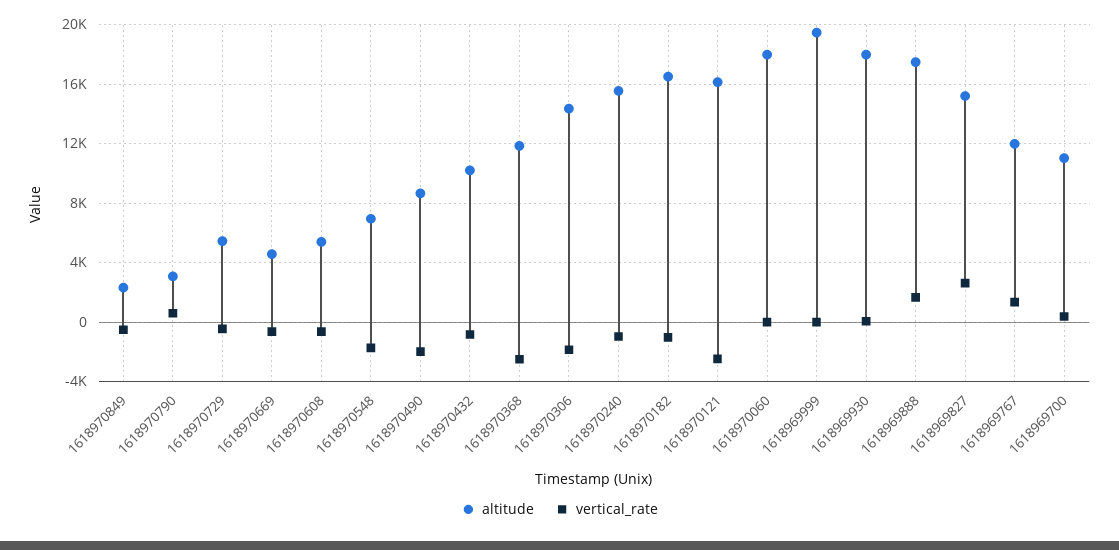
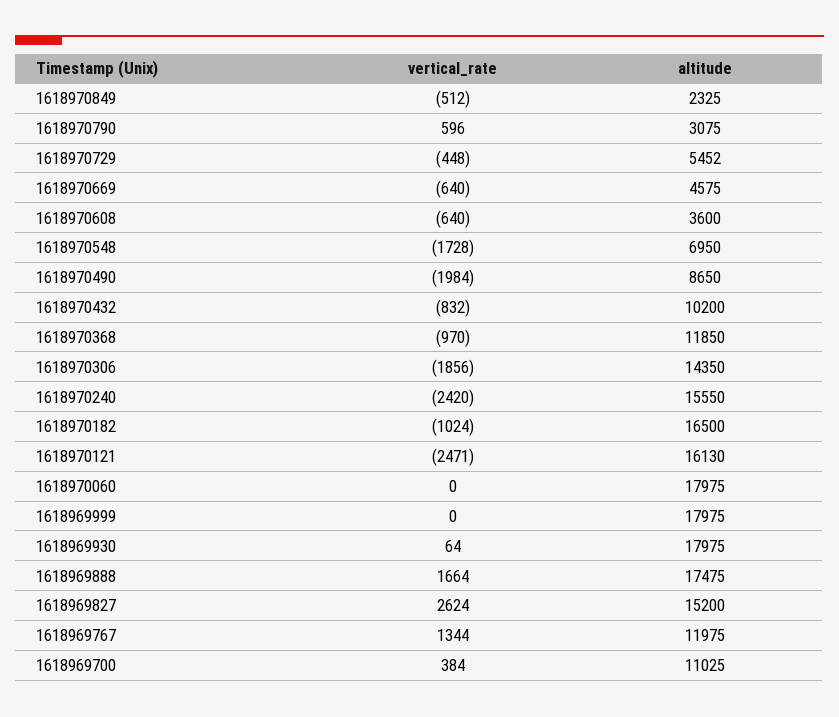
  {
    "altitude": {
      "1618970849": 2325,
      "1618970790": 3075,
      "1618970729": 5452,
      "1618970669": 4575,
-     "1618970608": 5500,
+     "1618970608": 3600,
      "1618970548": 6950,
      "1618970490": 8650,
      "1618970432": 10200,
      "1618970368": 11850,
      "1618970306": 14350,
      "1618970240": 15550,
      "1618970182": 16500,
      "1618970121": 16130,
      "1618970060": 17975,
-     "1618969999": 19500,
+     "1618969999": 17975,
      "1618969930": 17975,
      "1618969888": 17475,
      "1618969827": 15200,
      "1618969767": 11975,
      "1618969700": 11025
    },
    "vertical_rate": {
      "1618970849": -512,
      "1618970790": 596,
      "1618970729": -448,
      "1618970669": -640,
      "1618970608": -640,
      "1618970548": -1728,
      "1618970490": -1984,
      "1618970432": -832,
-     "1618970368": -2500,
+     "1618970368": -970,
      "1618970306": -1856,
-     "1618970240": -1000,
+     "1618970240": -2420,
      "1618970182": -1024,
      "1618970121": -2471,
      "1618970060": 0,
      "1618969999": 0,
      "1618969930": 64,
      "1618969888": 1664,
      "1618969827": 2624,
      "1618969767": 1344,
      "1618969700": 384
    }
  }

